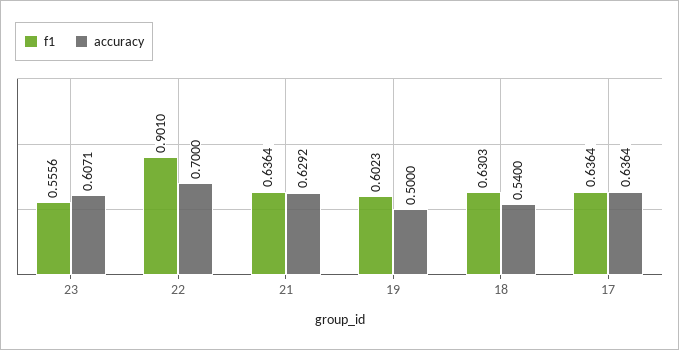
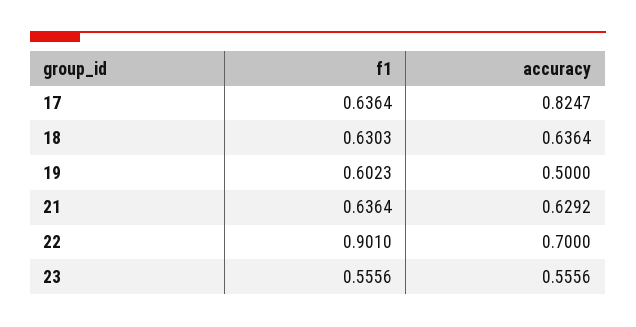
  {
    "f1": {
      "23": 0.5556,
      "22": 0.901,
      "21": 0.6364,
      "19": 0.6023,
      "18": 0.6303,
      "17": 0.6364
    },
    "accuracy": {
-     "23": 0.6071,
+     "23": 0.5556,
      "22": 0.7,
      "21": 0.6292,
      "19": 0.5,
-     "18": 0.54,
+     "18": 0.6364,
-     "17": 0.6364
+     "17": 0.8247
    }
  }

